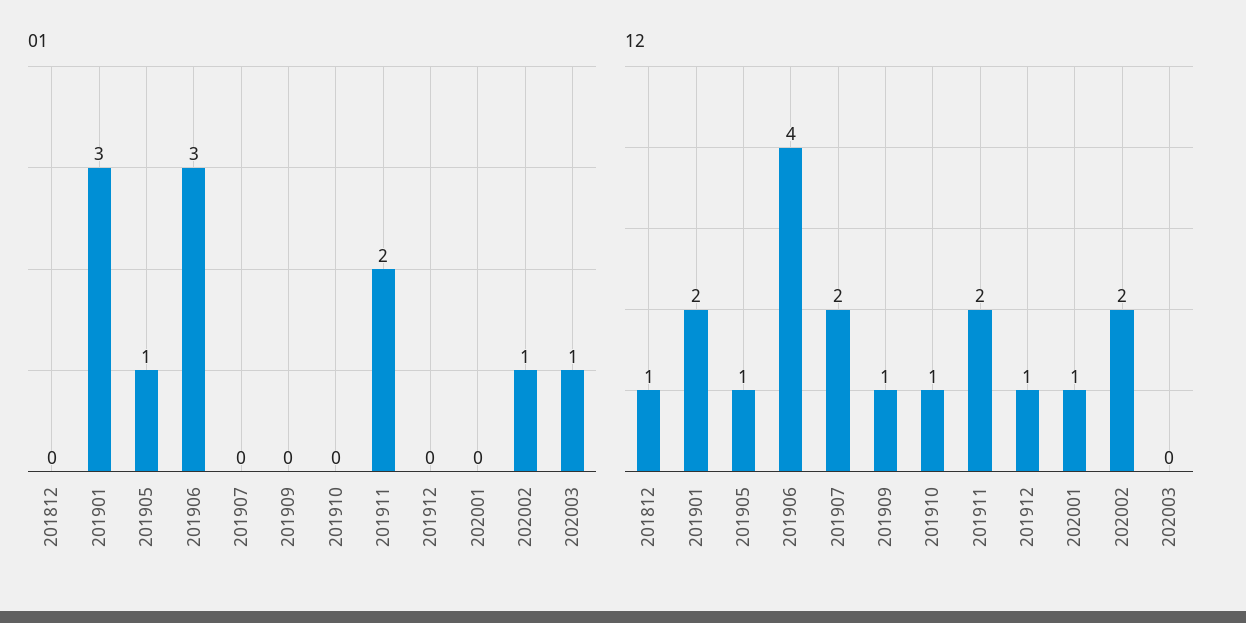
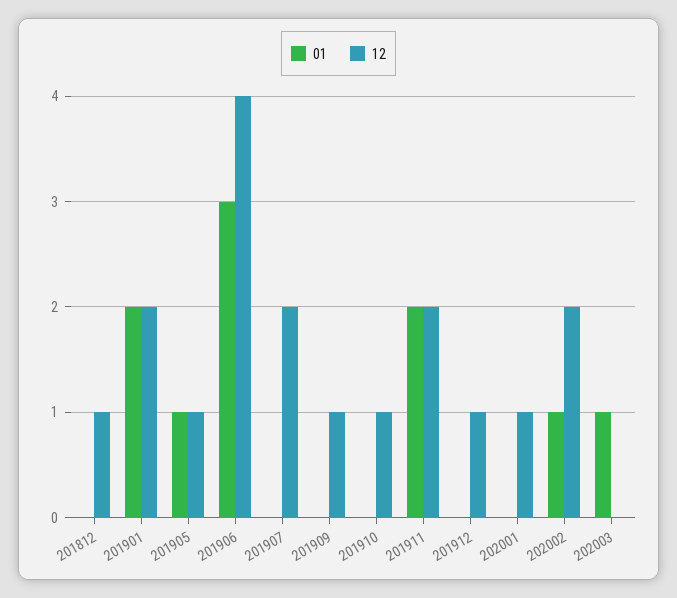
  {
    "01": {
      "201812": 0,
-     "201901": 3,
+     "201901": 2,
      "201905": 1,
      "201906": 3,
      "201907": 0,
      "201909": 0,
      "201910": 0,
      "201911": 2,
      "201912": 0,
      "202001": 0,
      "202002": 1,
      "202003": 1
    },
    "12": {
      "201812": 1,
      "201901": 2,
      "201905": 1,
      "201906": 4,
      "201907": 2,
      "201909": 1,
      "201910": 1,
      "201911": 2,
      "201912": 1,
      "202001": 1,
      "202002": 2,
      "202003": 0
    }
  }

